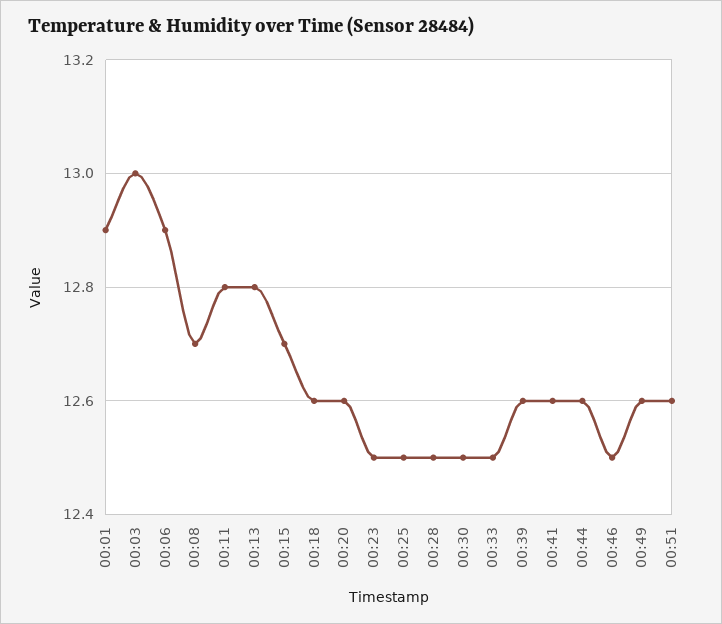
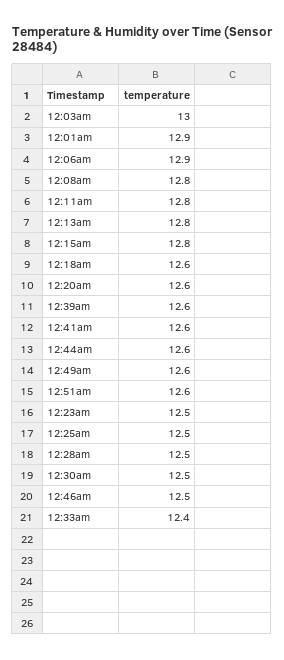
  {
    "00:01": 12.9,
    "00:03": 13,
    "00:06": 12.9,
-   "00:08": 12.7,
+   "00:08": 12.8,
    "00:11": 12.8,
    "00:13": 12.8,
-   "00:15": 12.7,
+   "00:15": 12.8,
    "00:18": 12.6,
    "00:20": 12.6,
    "00:23": 12.5,
    "00:25": 12.5,
    "00:28": 12.5,
    "00:30": 12.5,
-   "00:33": 12.5,
+   "00:33": 12.4,
    "00:39": 12.6,
    "00:41": 12.6,
    "00:44": 12.6,
    "00:46": 12.5,
    "00:49": 12.6,
    "00:51": 12.6
  }

